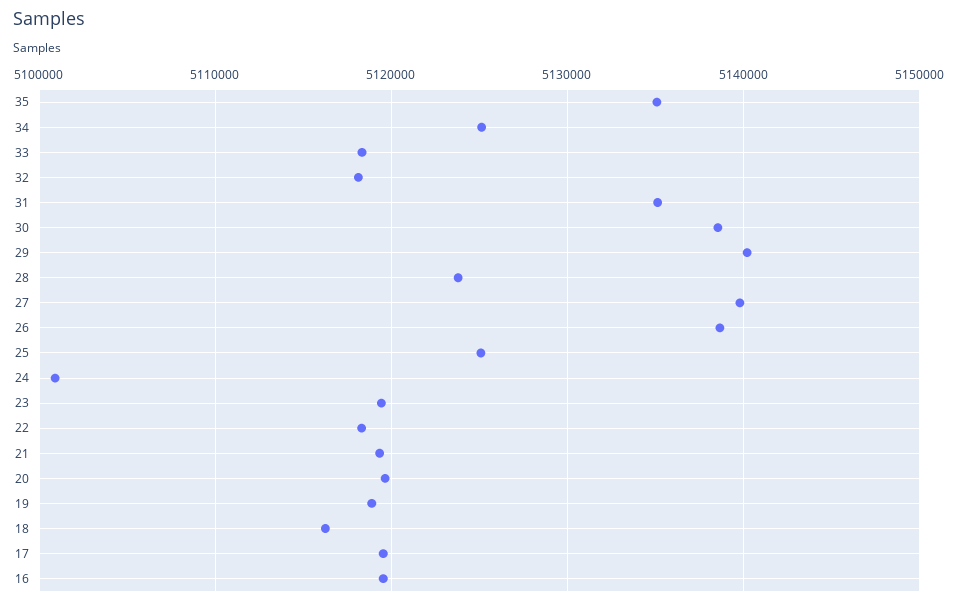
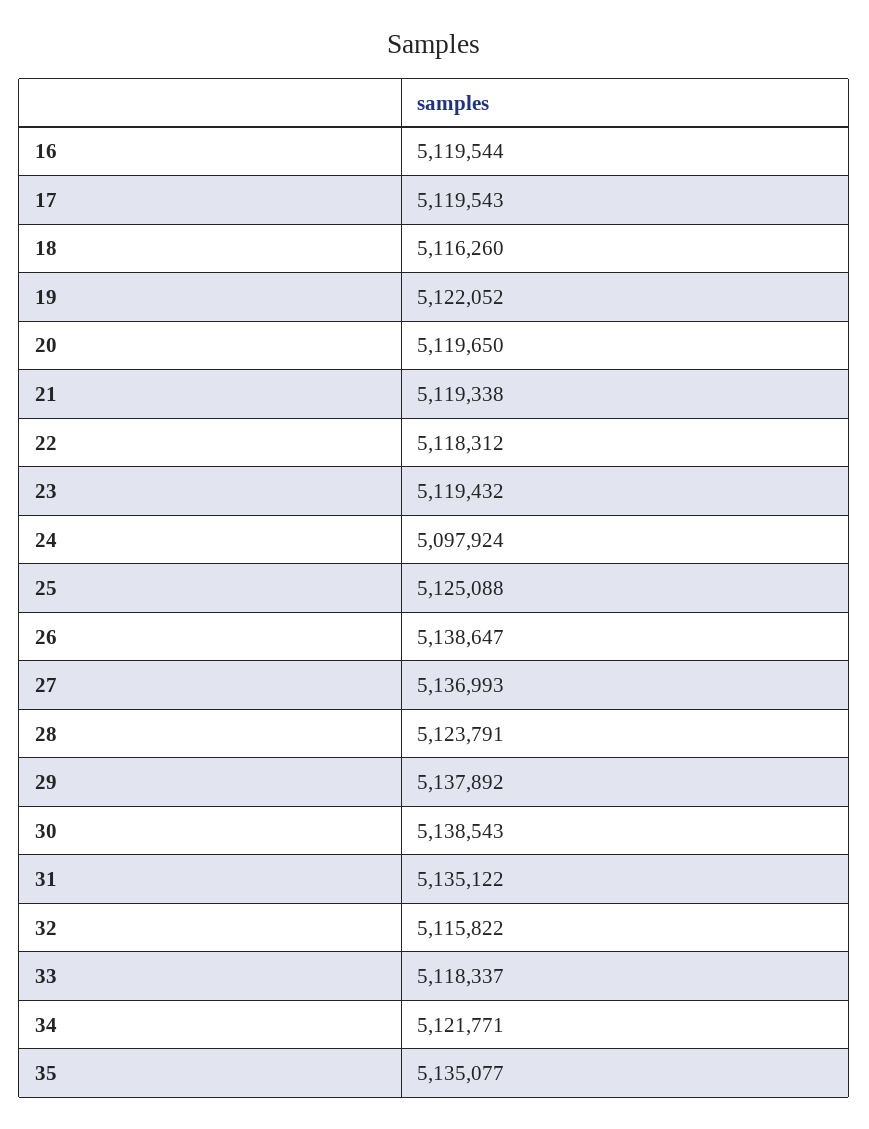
  {
    "35": 5135077,
-   "34": 5125000,
+   "34": 5121771,
    "33": 5118337,
-   "32": 5118000,
+   "32": 5115822,
    "31": 5135122,
    "30": 5138543,
-   "29": 5140000,
+   "29": 5137892,
    "28": 5123791,
-   "27": 5140000,
+   "27": 5136993,
    "26": 5138647,
    "25": 5125088,
-   "24": 5101000,
+   "24": 5097924,
    "23": 5119432,
    "22": 5118312,
    "21": 5119338,
    "20": 5119650,
-   "19": 5119000,
+   "19": 5122052,
    "18": 5116260,
    "17": 5119543,
    "16": 5119544
  }

